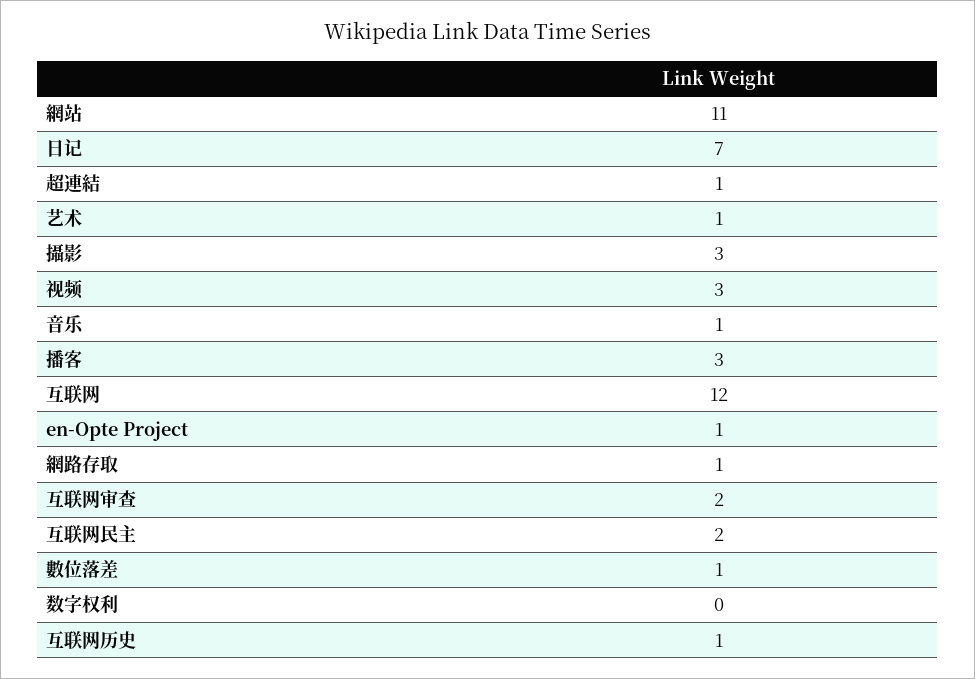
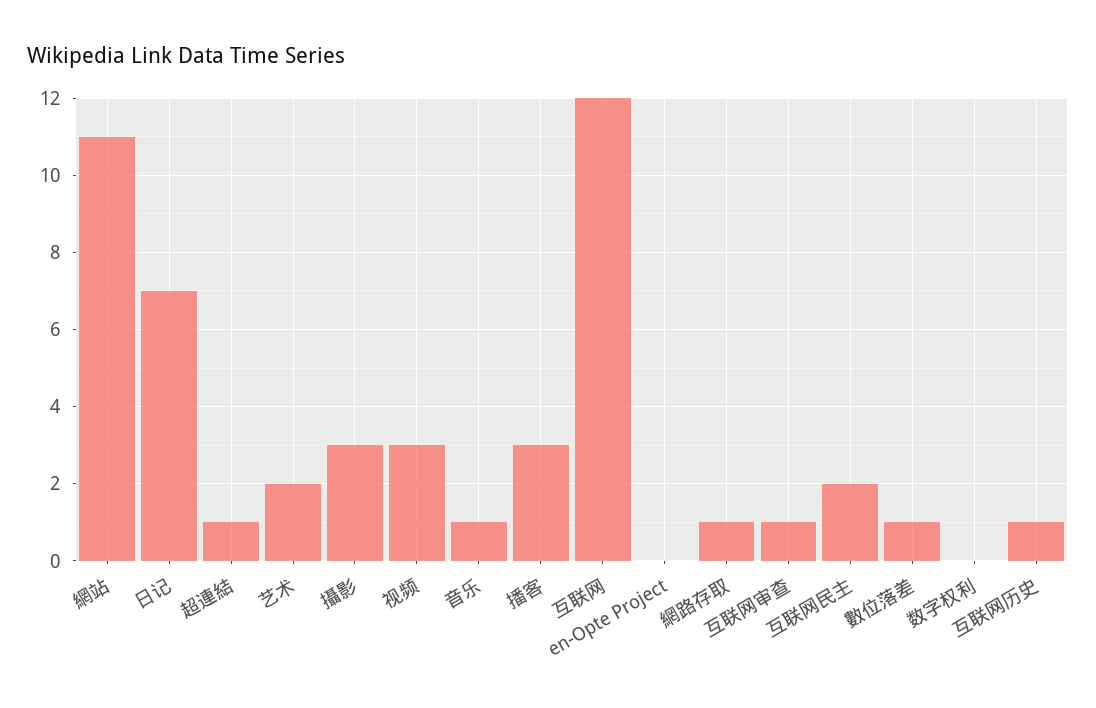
  {
    "網站": 11,
    "日记": 7,
    "超連結": 1,
-   "艺术": 1,
+   "艺术": 2,
    "攝影": 3,
    "视频": 3,
    "音乐": 1,
    "播客": 3,
    "互联网": 12,
-   "en-Opte Project": 1,
+   "en-Opte Project": 0,
    "網路存取": 1,
-   "互联网审查": 2,
+   "互联网审查": 1,
    "互联网民主": 2,
    "數位落差": 1,
    "数字权利": 0,
    "互联网历史": 1
  }

